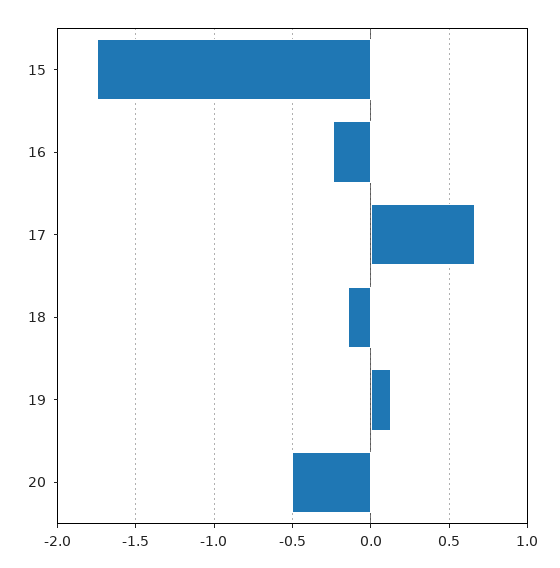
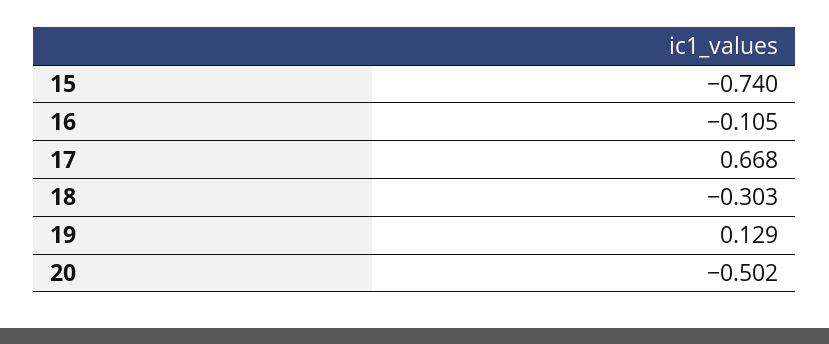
  {
-   "15": -1.75,
+   "15": -0.74,
-   "16": -0.25,
+   "16": -0.105,
    "17": 0.668,
-   "18": -0.15,
+   "18": -0.303,
    "19": 0.129,
    "20": -0.502
  }

